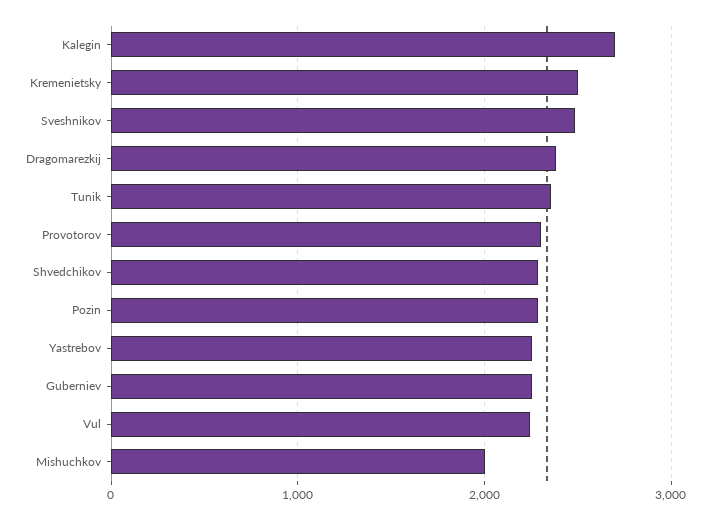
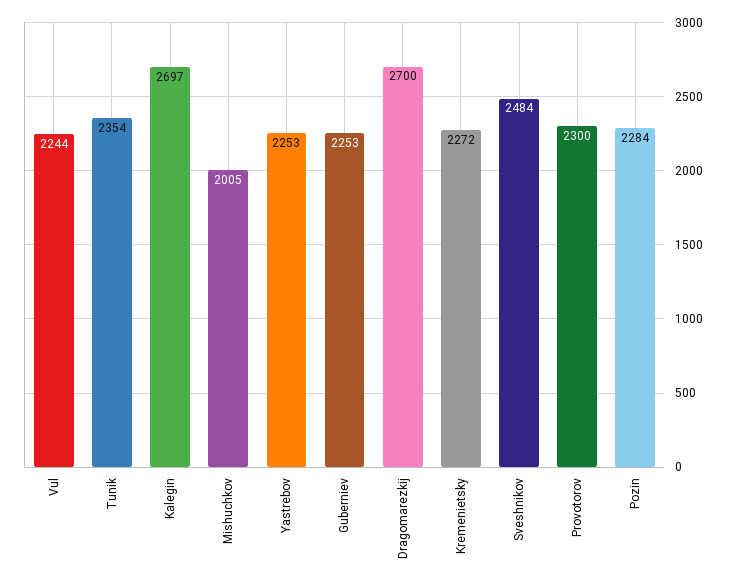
  {
    "Kalegin": 2697,
-   "Kremenietsky": 2500,
+   "Kremenietsky": 2272,
    "Sveshnikov": 2484,
-   "Dragomarezkij": 2400,
+   "Dragomarezkij": 2700,
    "Tunik": 2354,
    "Provotorov": 2300,
-   "Shvedchikov": 2300,
    "Pozin": 2284,
    "Yastrebov": 2253,
    "Guberniev": 2253,
    "Vul": 2244,
    "Mishuchkov": 2005
  }

